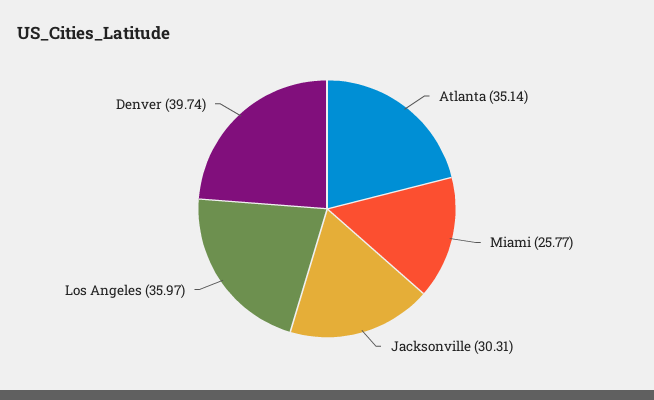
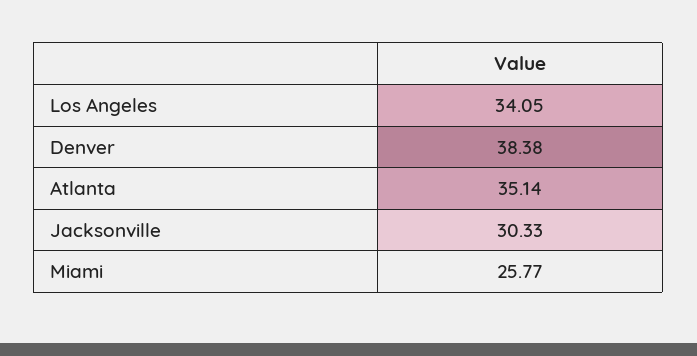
  {
    "Atlanta": 35.14,
    "Miami": 25.77,
-   "Jacksonville": 30.31,
+   "Jacksonville": 30.33,
-   "Los Angeles": 35.97,
+   "Los Angeles": 34.05,
-   "Denver": 39.74
+   "Denver": 38.38
  }

